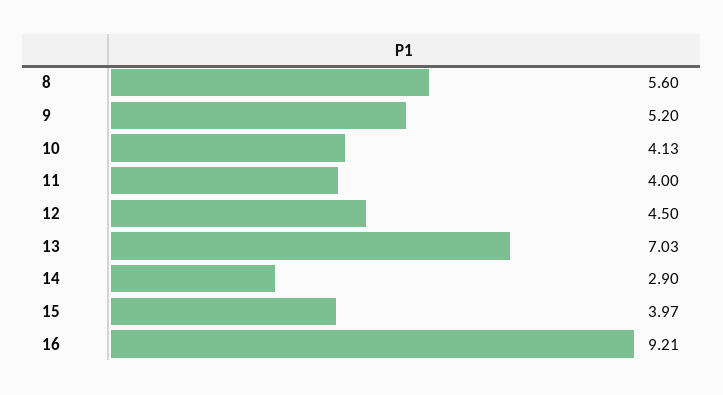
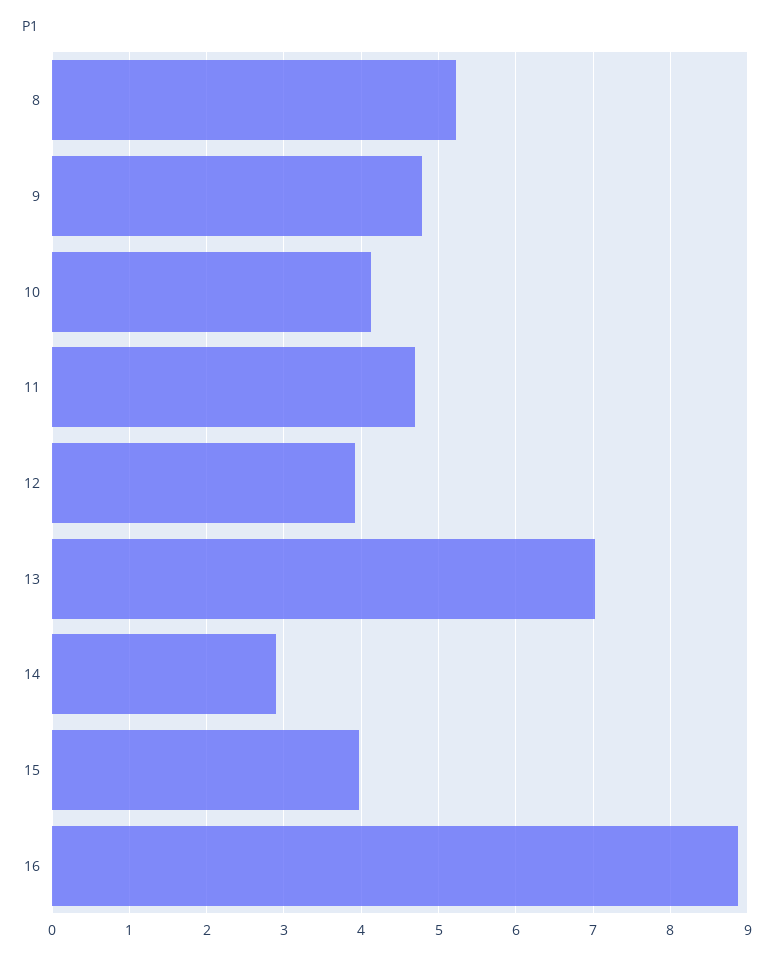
  {
-   "8": 5.6,
+   "8": 5.2,
-   "9": 5.2,
+   "9": 4.8,
    "10": 4.13,
-   "11": 4,
+   "11": 4.7,
-   "12": 4.5,
+   "12": 3.9,
    "13": 7.03,
    "14": 2.9,
    "15": 3.97,
-   "16": 9.21
+   "16": 8.9
  }

